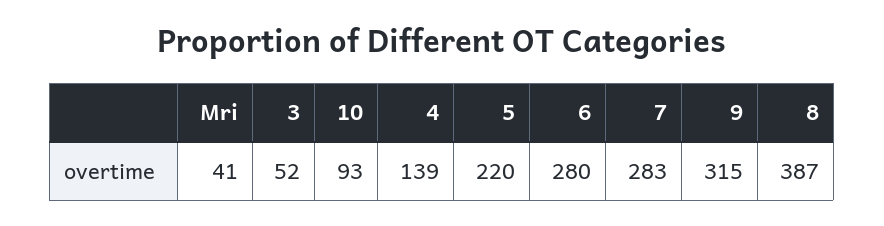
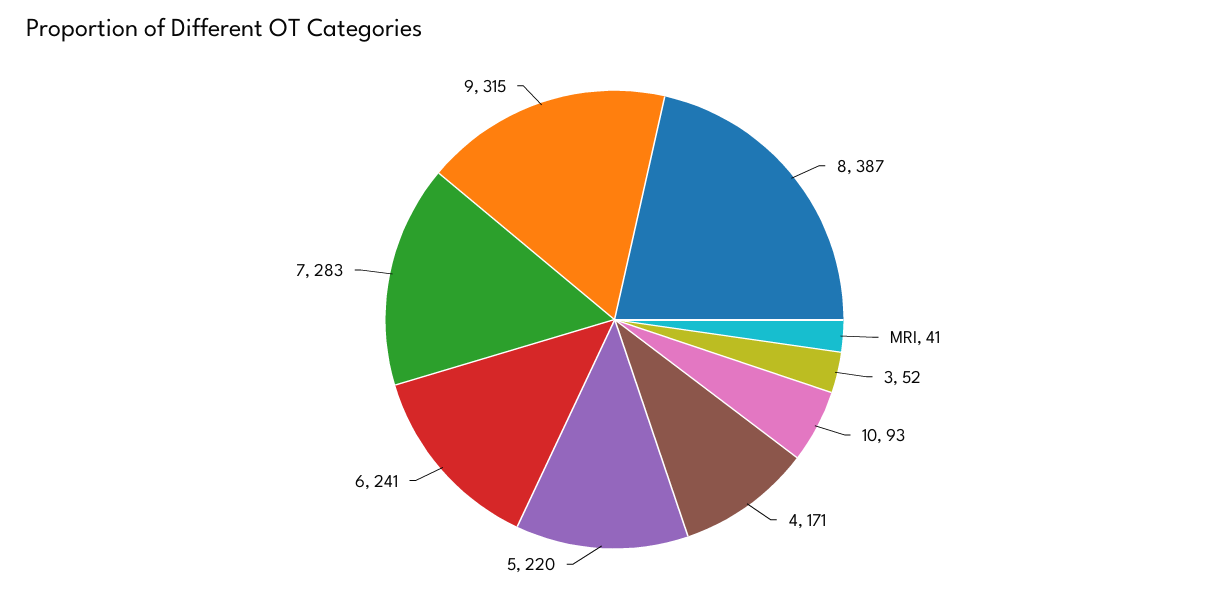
  {
    "Mri": 41,
    "3": 52,
    "10": 93,
-   "4": 139,
+   "4": 171,
    "5": 220,
-   "6": 280,
+   "6": 241,
    "7": 283,
    "9": 315,
    "8": 387
  }

